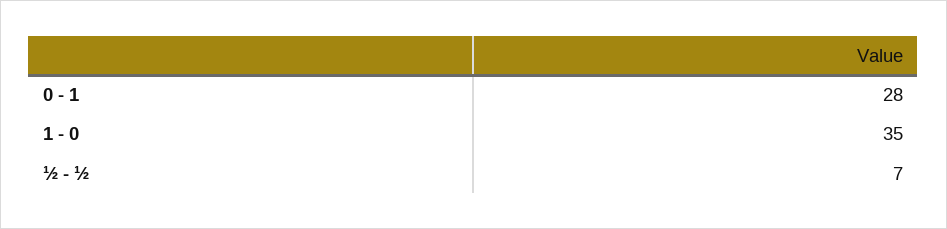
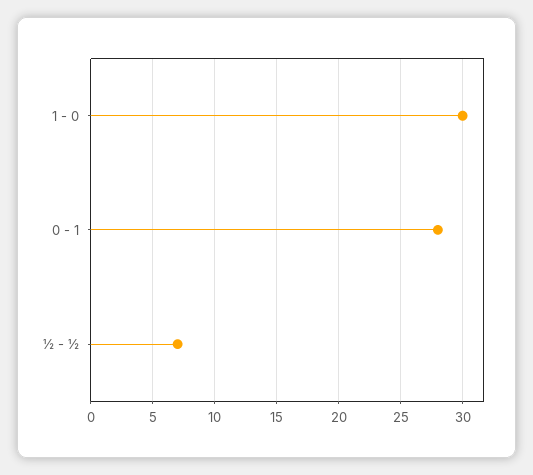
  {
    "0 - 1": 28,
-   "1 - 0": 35,
+   "1 - 0": 30,
    "½ - ½": 7
  }

